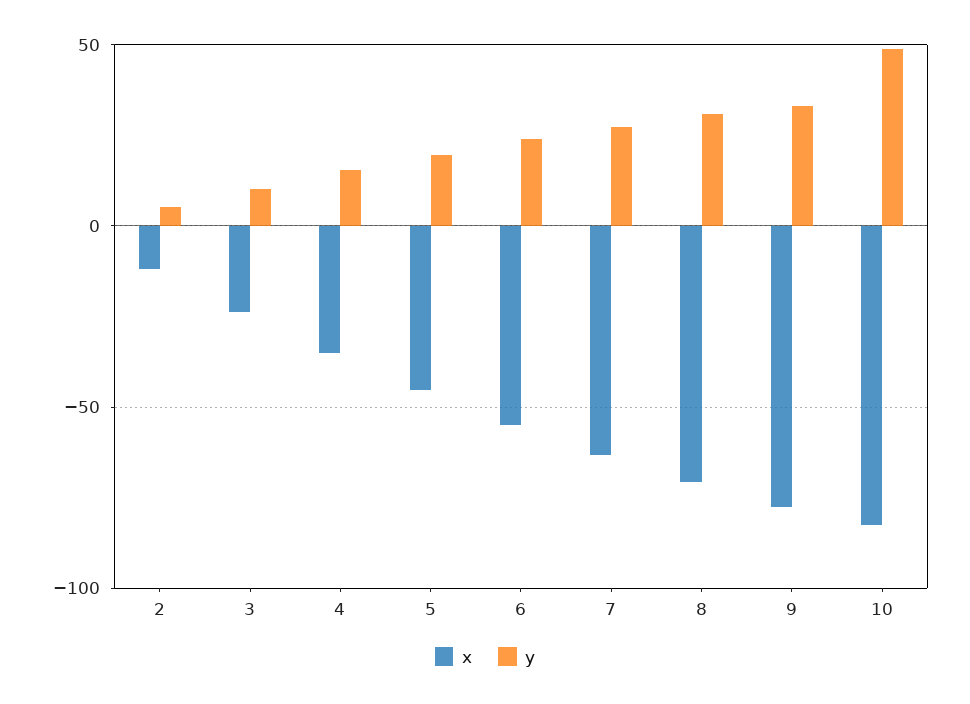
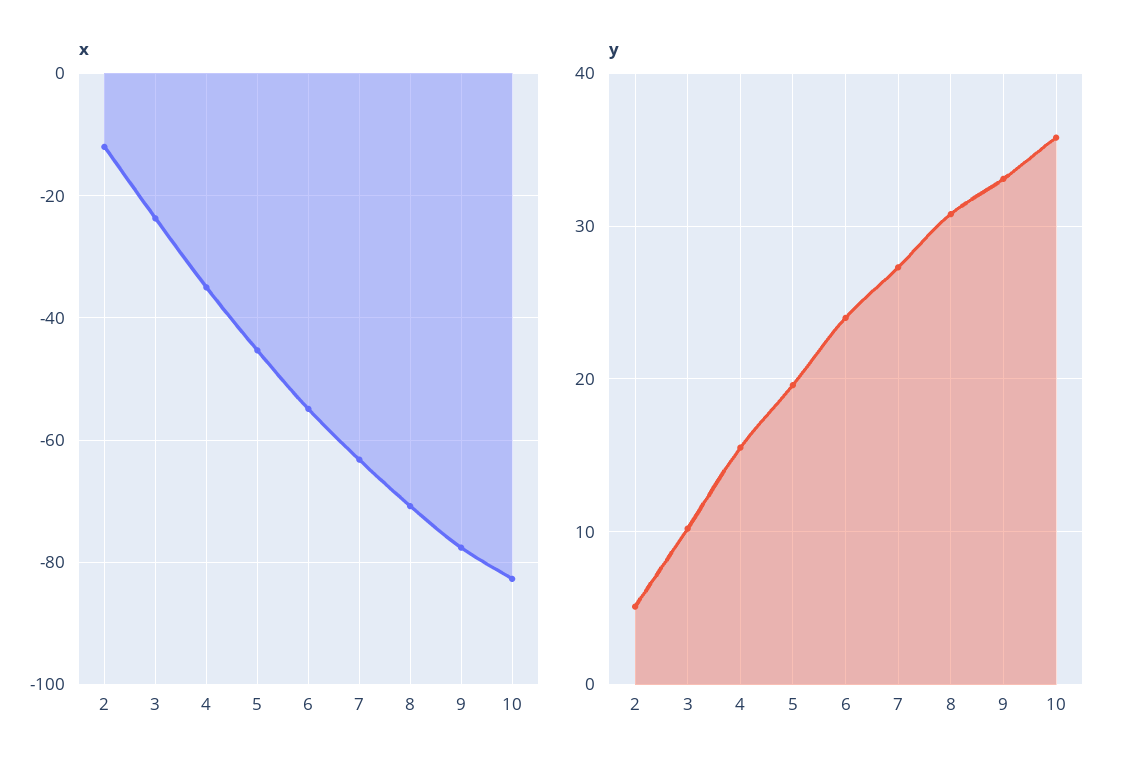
  {
    "x": {
      "2": -12,
      "3": -24,
      "4": -36,
      "5": -46,
      "6": -54,
      "7": -64,
      "8": -70,
      "9": -78,
      "10": -82
    },
    "y": {
      "2": 5,
      "3": 10,
      "4": 16,
      "5": 20,
      "6": 24,
      "7": 27,
      "8": 31,
      "9": 33,
-     "10": 50
+     "10": 36
    }
  }

